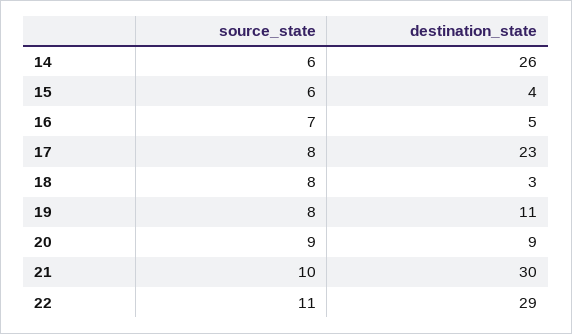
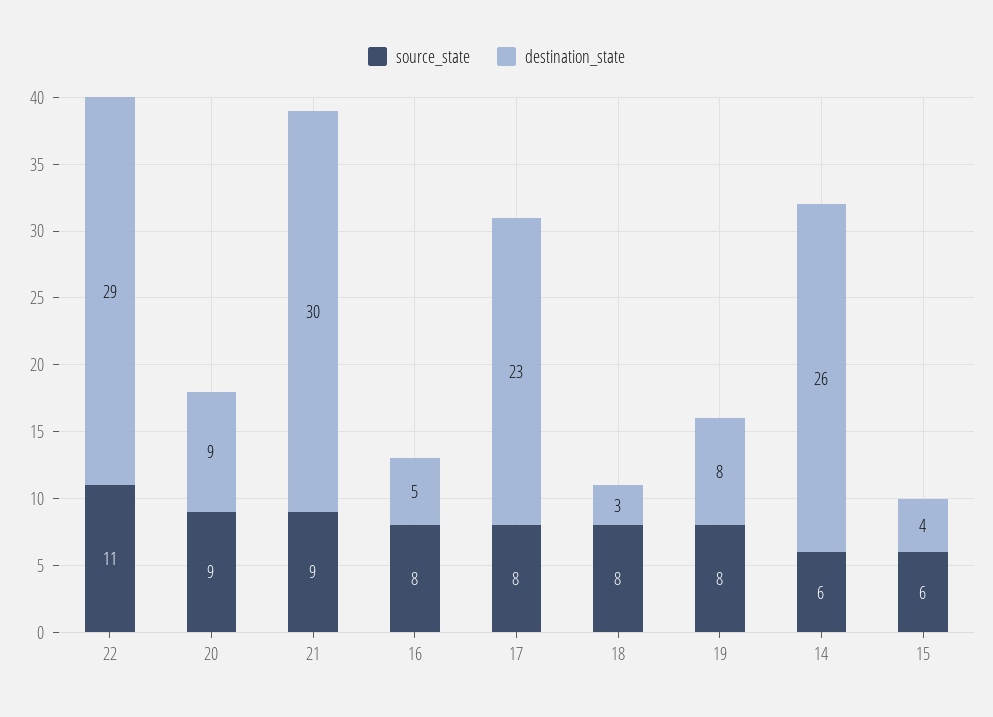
  {
    "source_state": {
      "14": 6,
      "15": 6,
-     "16": 7,
+     "16": 8,
      "17": 8,
      "18": 8,
      "19": 8,
      "20": 9,
-     "21": 10,
+     "21": 9,
      "22": 11
    },
    "destination_state": {
      "14": 26,
      "15": 4,
      "16": 5,
      "17": 23,
      "18": 3,
-     "19": 11,
+     "19": 8,
      "20": 9,
      "21": 30,
      "22": 29
    }
  }

